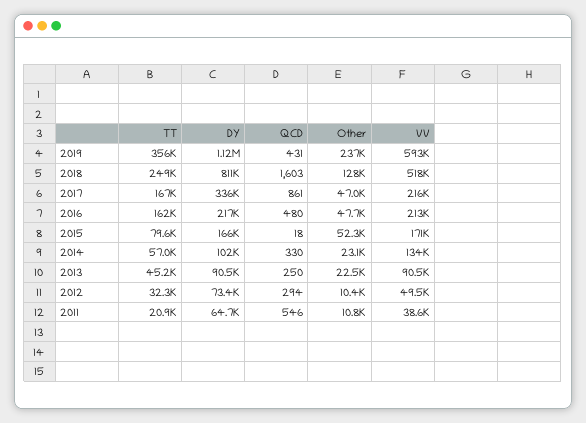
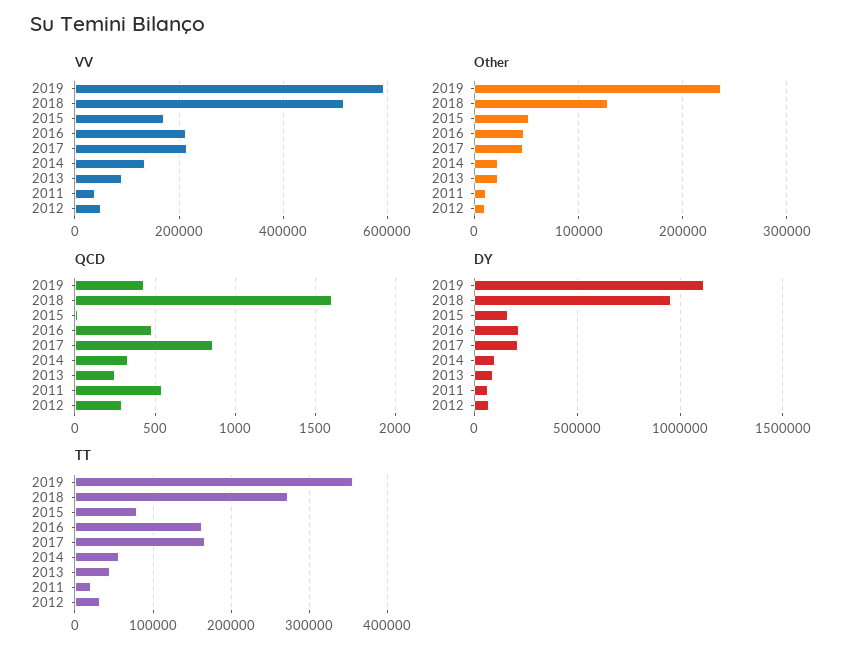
  {
    "TT": {
      "2019": 356000,
-     "2018": 249000,
+     "2018": 270000,
      "2017": 167000,
      "2016": 162000,
      "2015": 79600,
      "2014": 57000,
      "2013": 45200,
      "2012": 32300,
      "2011": 20900
    },
    "DY": {
      "2019": 1120000,
-     "2018": 811000,
+     "2018": 950000,
-     "2017": 336000,
+     "2017": 200000,
      "2016": 217000,
      "2015": 166000,
      "2014": 102000,
      "2013": 90500,
      "2012": 73400,
      "2011": 64700
    },
    "QCD": {
      "2019": 431,
      "2018": 1603,
      "2017": 861,
      "2016": 480,
      "2015": 18,
      "2014": 330,
      "2013": 250,
      "2012": 294,
      "2011": 546
    },
    "Other": {
      "2019": 237000,
      "2018": 128000,
      "2017": 47000,
      "2016": 47700,
      "2015": 52300,
      "2014": 23100,
      "2013": 22500,
      "2012": 10400,
      "2011": 10800
    },
    "VV": {
      "2019": 593000,
      "2018": 518000,
      "2017": 216000,
      "2016": 213000,
      "2015": 171000,
      "2014": 134000,
      "2013": 90500,
      "2012": 49500,
      "2011": 38600
    }
  }

